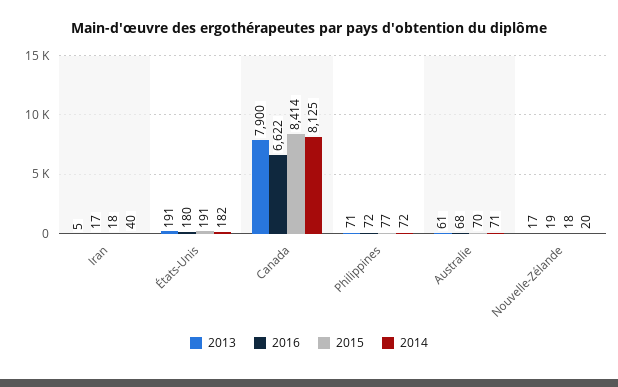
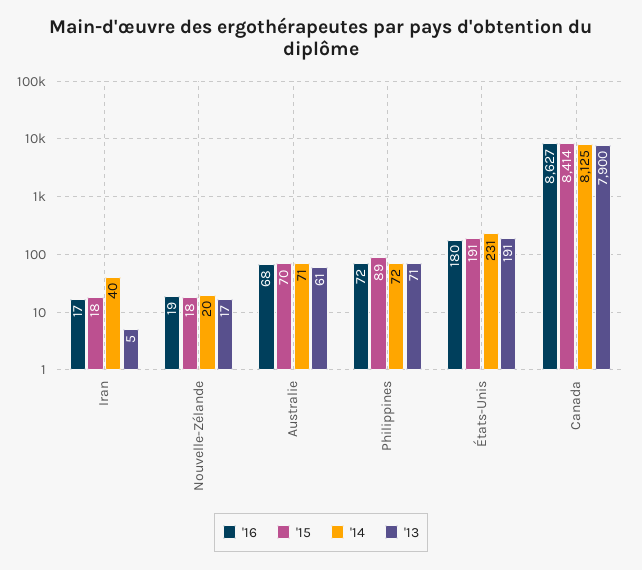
  {
    "2013": {
      "Iran": 5,
      "États-Unis": 191,
      "Canada": 7900,
      "Philippines": 71,
      "Australie": 61,
      "Nouvelle-Zélande": 17
    },
    "2016": {
      "Iran": 17,
      "États-Unis": 180,
-     "Canada": 6622,
+     "Canada": 8627,
      "Philippines": 72,
      "Australie": 68,
      "Nouvelle-Zélande": 19
    },
    "2015": {
      "Iran": 18,
      "États-Unis": 191,
      "Canada": 8414,
-     "Philippines": 77,
+     "Philippines": 89,
      "Australie": 70,
      "Nouvelle-Zélande": 18
    },
    "2014": {
      "Iran": 40,
-     "États-Unis": 182,
+     "États-Unis": 231,
      "Canada": 8125,
      "Philippines": 72,
      "Australie": 71,
      "Nouvelle-Zélande": 20
    }
  }

